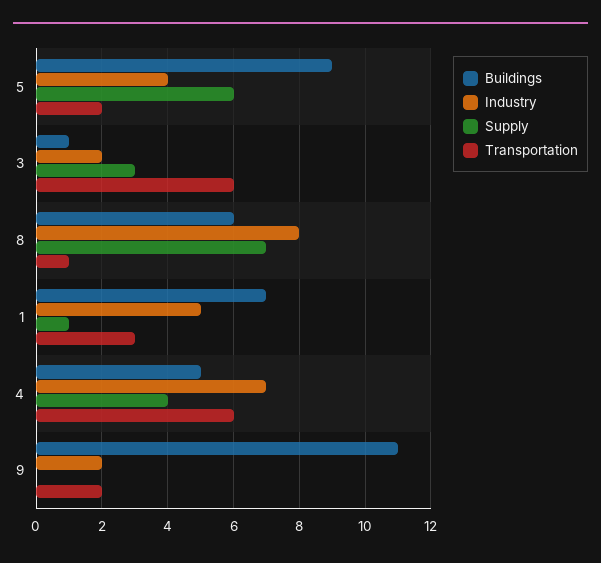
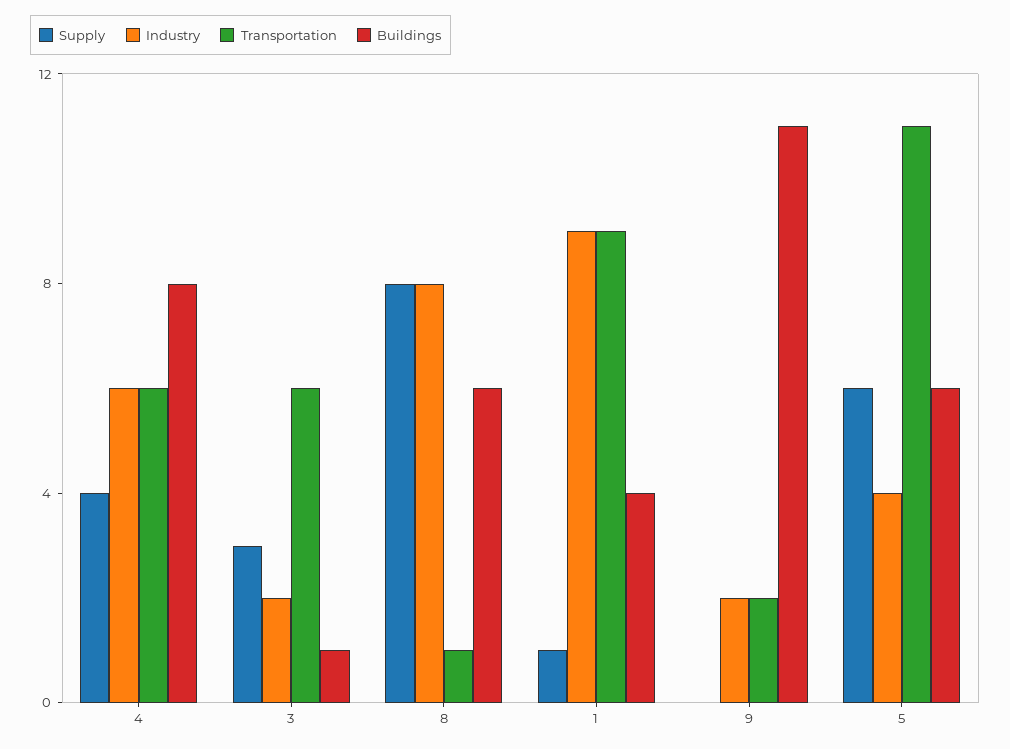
  {
    "Buildings": {
-     "5": 9,
+     "5": 6,
      "3": 1,
      "8": 6,
-     "1": 7,
+     "1": 4,
-     "4": 5,
+     "4": 8,
      "9": 11
    },
    "Industry": {
      "5": 4,
      "3": 2,
      "8": 8,
-     "1": 5,
+     "1": 9,
-     "4": 7,
+     "4": 6,
      "9": 2
    },
    "Supply": {
      "5": 6,
      "3": 3,
-     "8": 7,
+     "8": 8,
      "1": 1,
      "4": 4,
      "9": 0
    },
    "Transportation": {
-     "5": 2,
+     "5": 11,
      "3": 6,
      "8": 1,
-     "1": 3,
+     "1": 9,
      "4": 6,
      "9": 2
    }
  }

